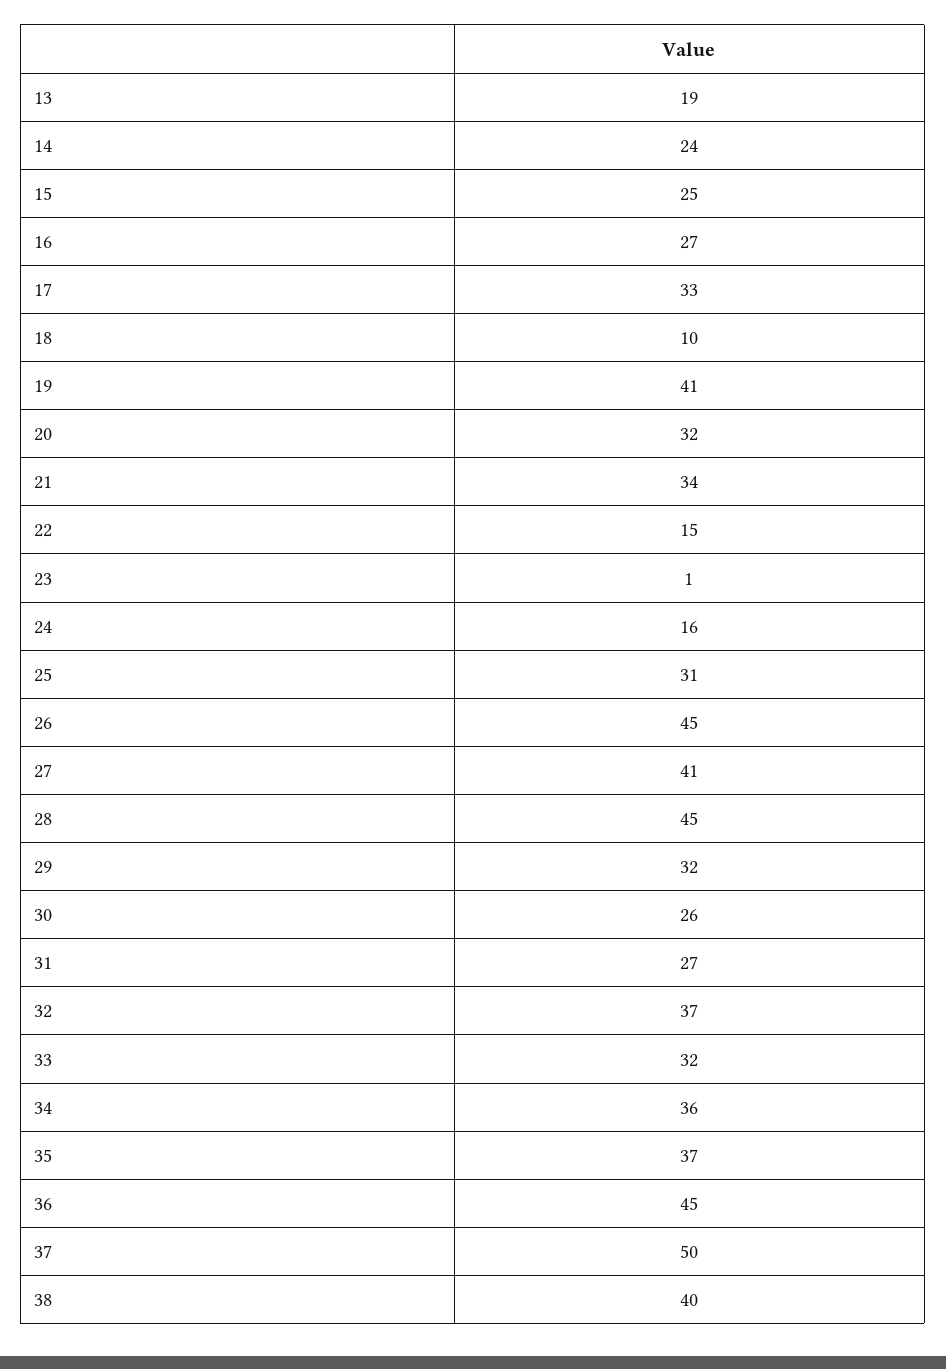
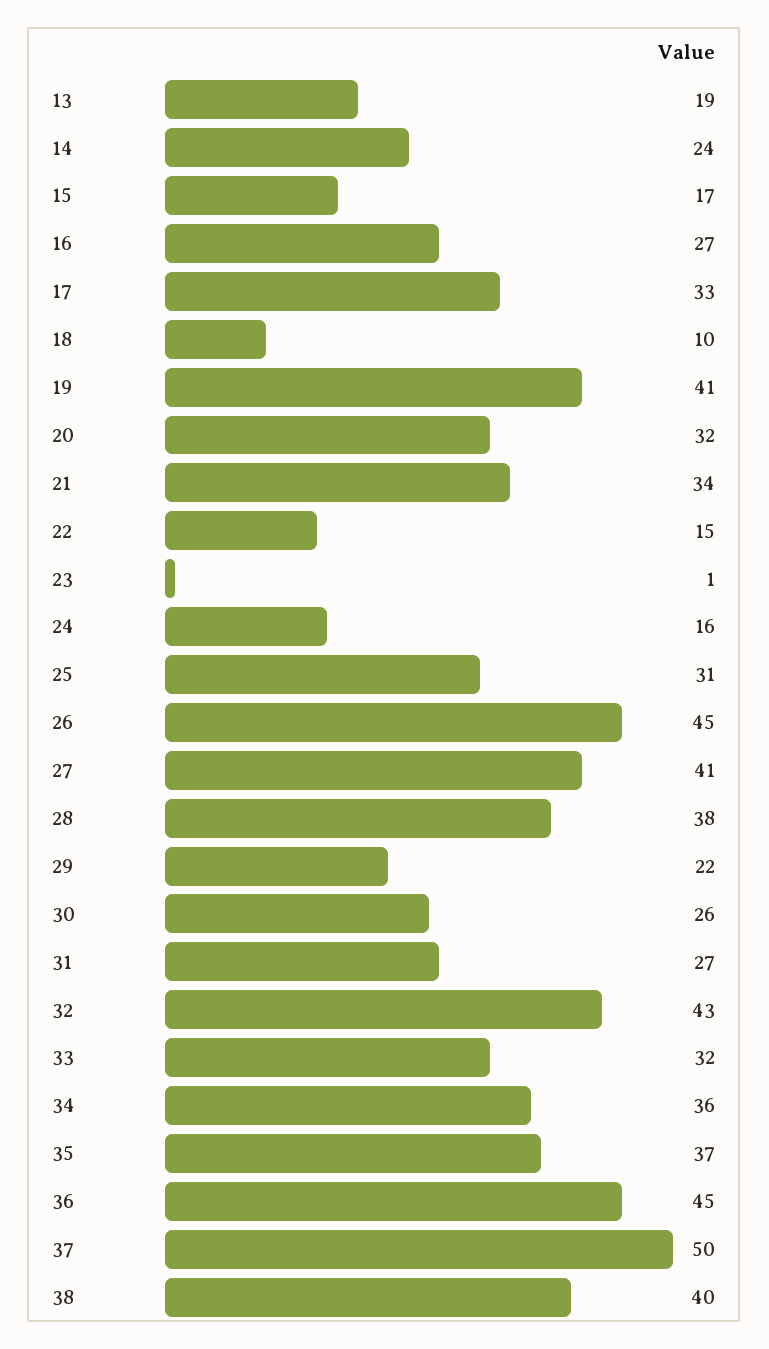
  {
    "13": 19,
    "14": 24,
-   "15": 25,
+   "15": 17,
    "16": 27,
    "17": 33,
    "18": 10,
    "19": 41,
    "20": 32,
    "21": 34,
    "22": 15,
    "23": 1,
    "24": 16,
    "25": 31,
    "26": 45,
    "27": 41,
-   "28": 45,
+   "28": 38,
-   "29": 32,
+   "29": 22,
    "30": 26,
    "31": 27,
-   "32": 37,
+   "32": 43,
    "33": 32,
    "34": 36,
    "35": 37,
    "36": 45,
    "37": 50,
    "38": 40
  }

